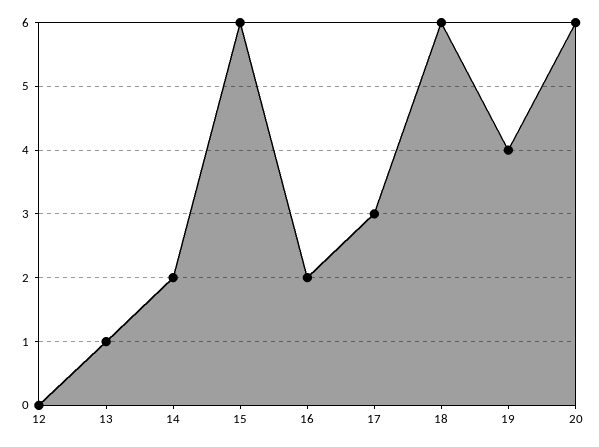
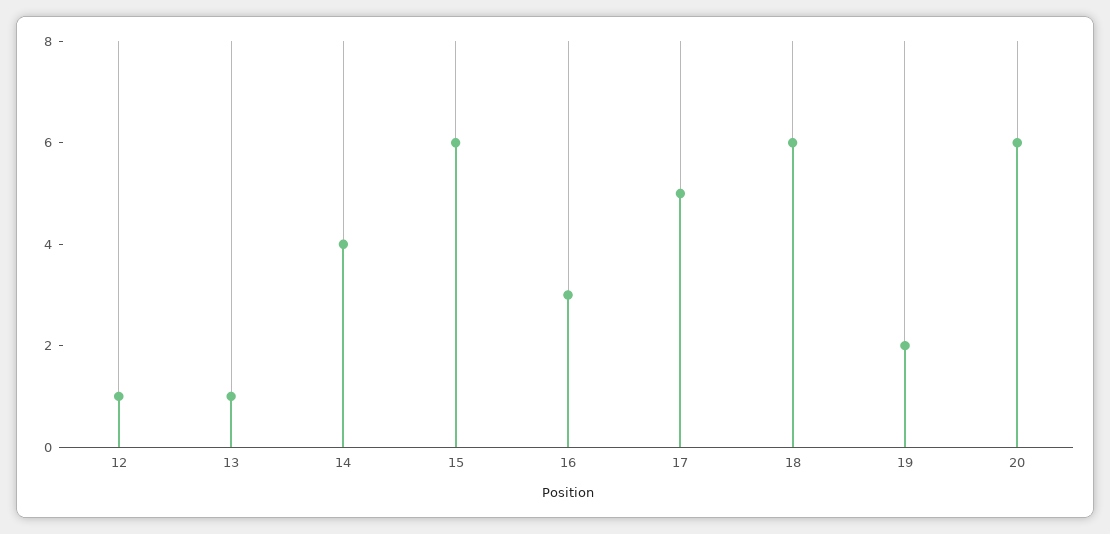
  {
-   "12": 0,
+   "12": 1,
    "13": 1,
-   "14": 2,
+   "14": 4,
    "15": 6,
-   "16": 2,
+   "16": 3,
-   "17": 3,
+   "17": 5,
    "18": 6,
-   "19": 4,
+   "19": 2,
    "20": 6
  }

